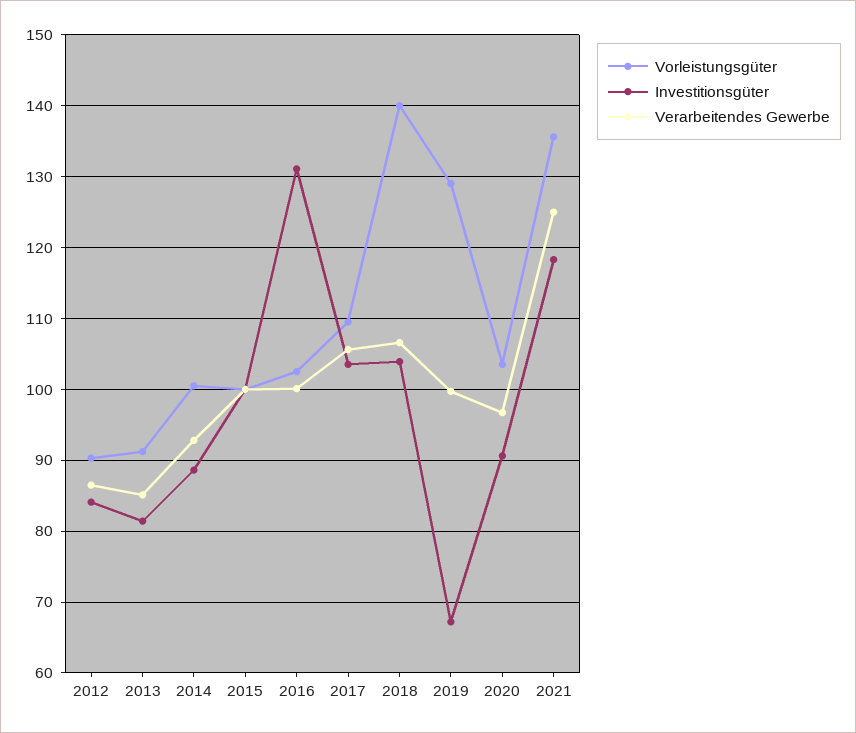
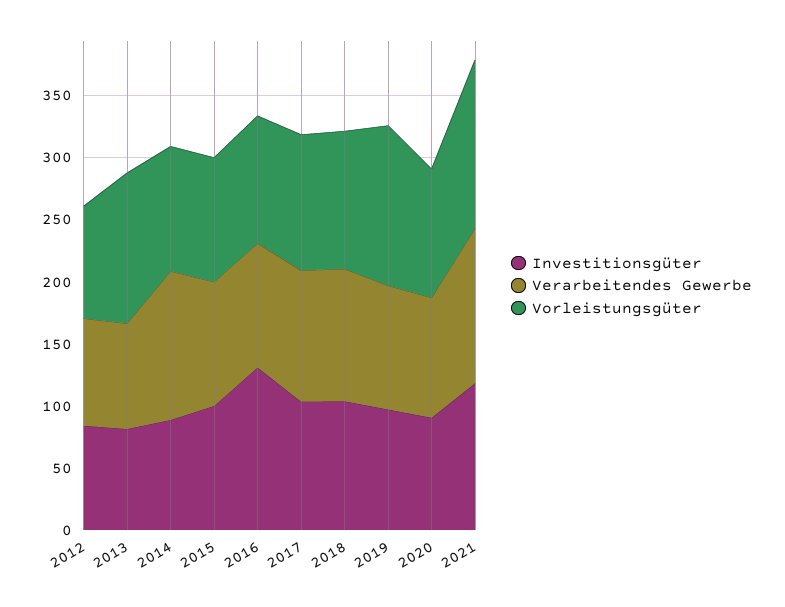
  {
    "Vorleistungsgüter": {
      "2012": 90,
-     "2013": 91,
+     "2013": 120,
      "2014": 101,
      "2015": 100,
      "2016": 103,
      "2017": 110,
-     "2018": 140,
+     "2018": 110,
      "2019": 129,
      "2020": 104,
      "2021": 136
    },
    "Investitionsgüter": {
      "2012": 84,
      "2013": 81,
      "2014": 89,
      "2015": 100,
      "2016": 131,
      "2017": 104,
      "2018": 104,
-     "2019": 67,
+     "2019": 100,
      "2020": 91,
      "2021": 118
    },
    "Verarbeitendes Gewerbe": {
      "2012": 87,
      "2013": 85,
-     "2014": 93,
+     "2014": 120,
      "2015": 100,
      "2016": 100,
      "2017": 106,
      "2018": 107,
      "2019": 100,
      "2020": 97,
      "2021": 125
    }
  }

